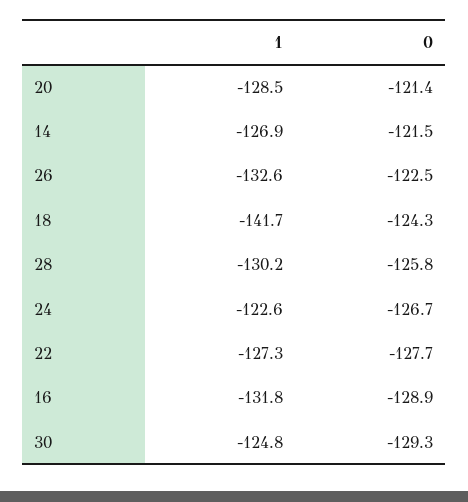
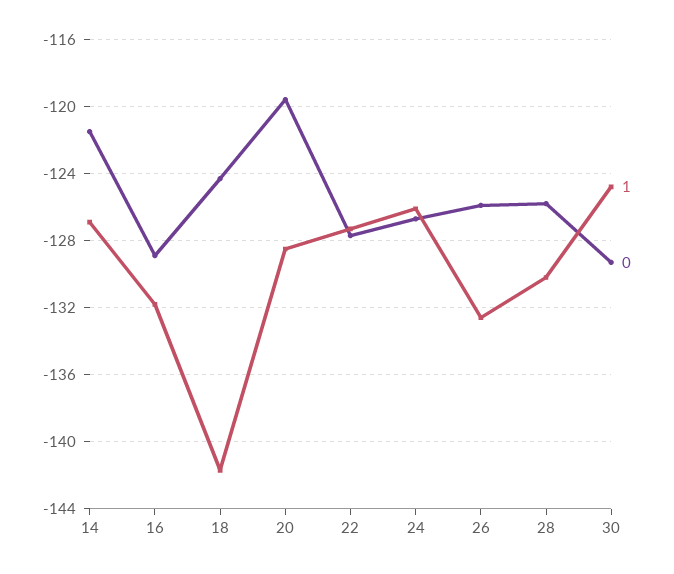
  {
    "1": {
      "20": -128.5,
      "14": -126.9,
      "26": -132.6,
      "18": -141.7,
      "28": -130.2,
-     "24": -122.6,
+     "24": -126,
      "22": -127.3,
      "16": -131.8,
      "30": -124.8
    },
    "0": {
-     "20": -121.4,
+     "20": -119.5,
      "14": -121.5,
-     "26": -122.5,
+     "26": -126,
      "18": -124.3,
      "28": -125.8,
      "24": -126.7,
      "22": -127.7,
      "16": -128.9,
      "30": -129.3
    }
  }

